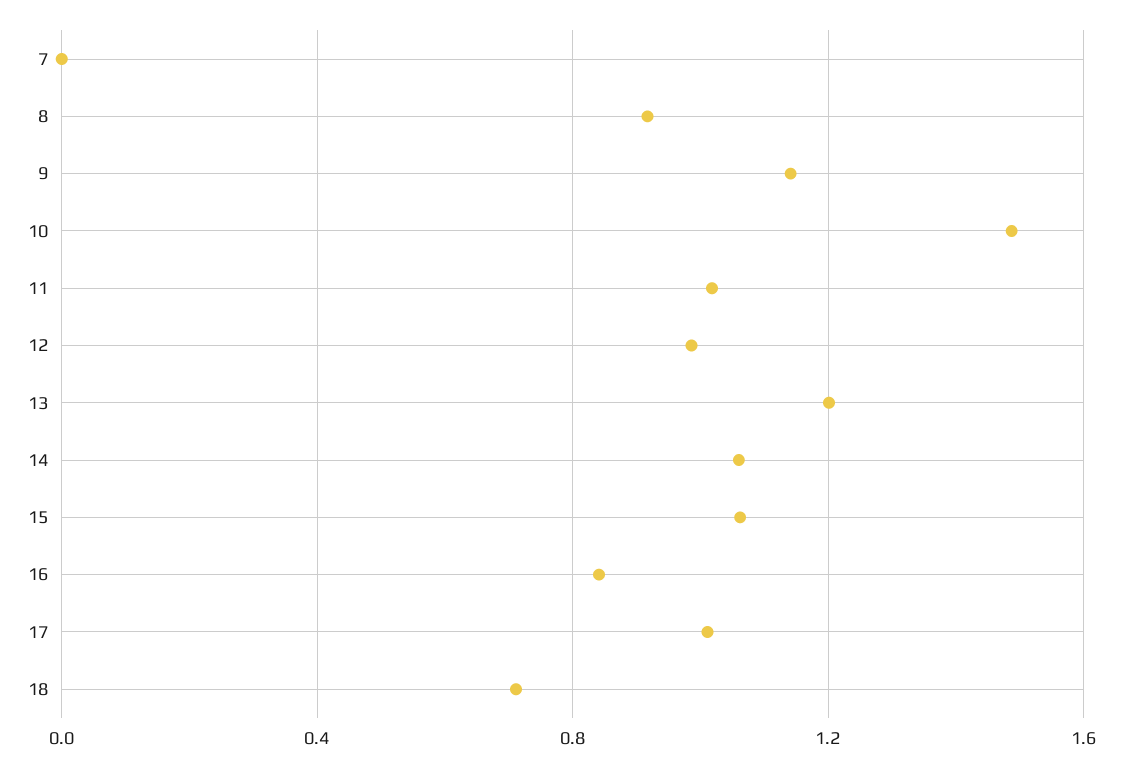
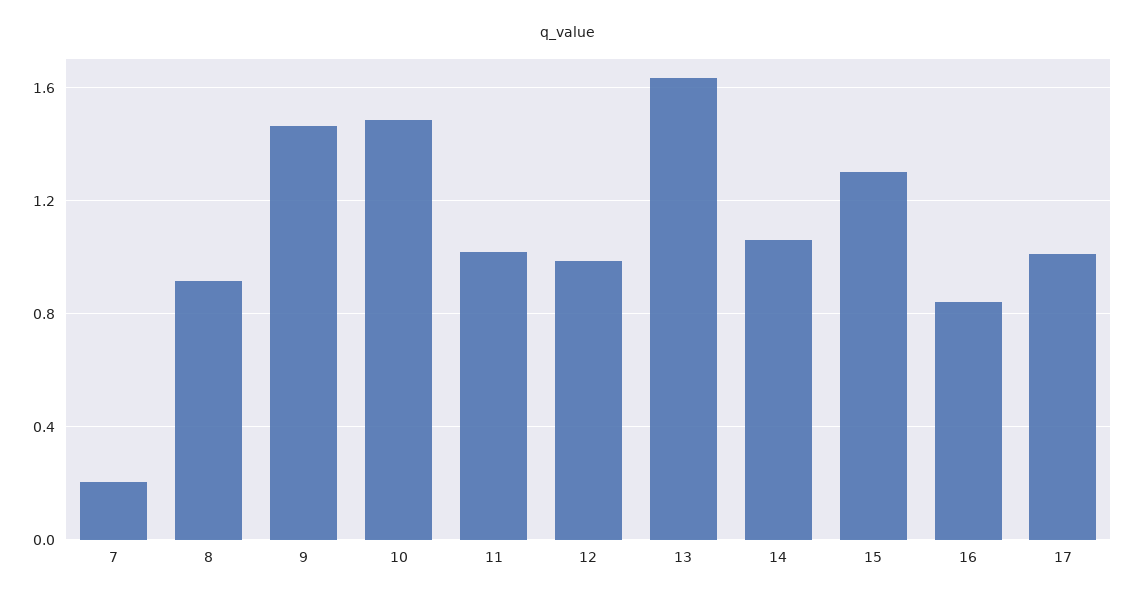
  {
-   "7": 0,
+   "7": 0.2,
    "8": 0.9,
-   "9": 1.15,
+   "9": 1.45,
    "10": 1.5,
    "11": 1,
    "12": 1,
-   "13": 1.2,
+   "13": 1.65,
    "14": 1.05,
-   "15": 1.05,
+   "15": 1.3,
    "16": 0.85,
-   "17": 1,
+   "17": 1
-   "18": 0.7
  }

